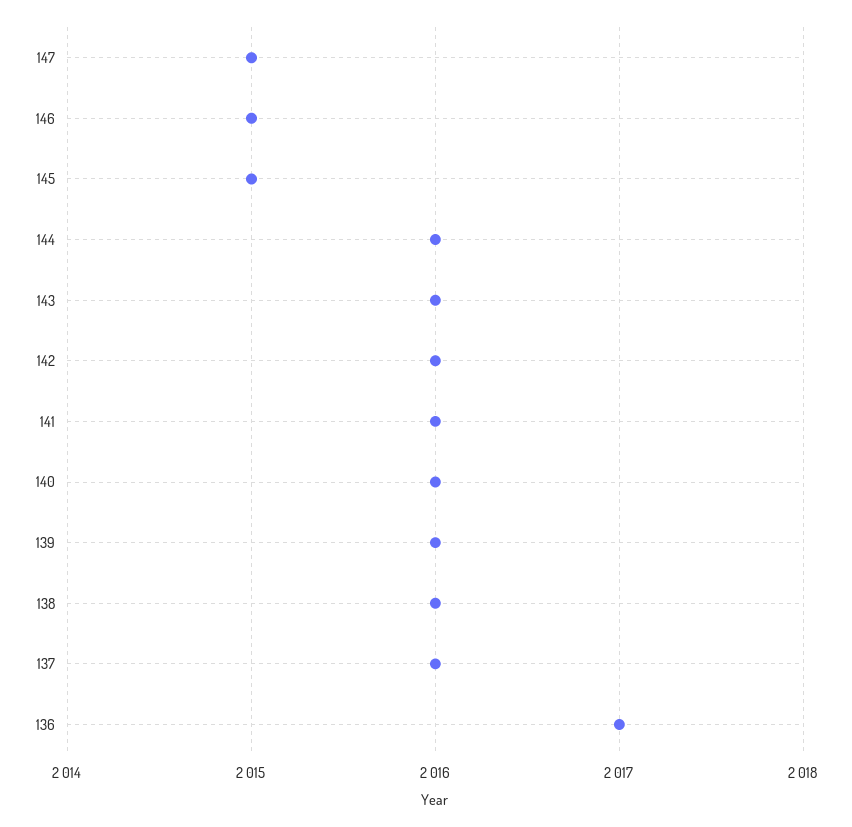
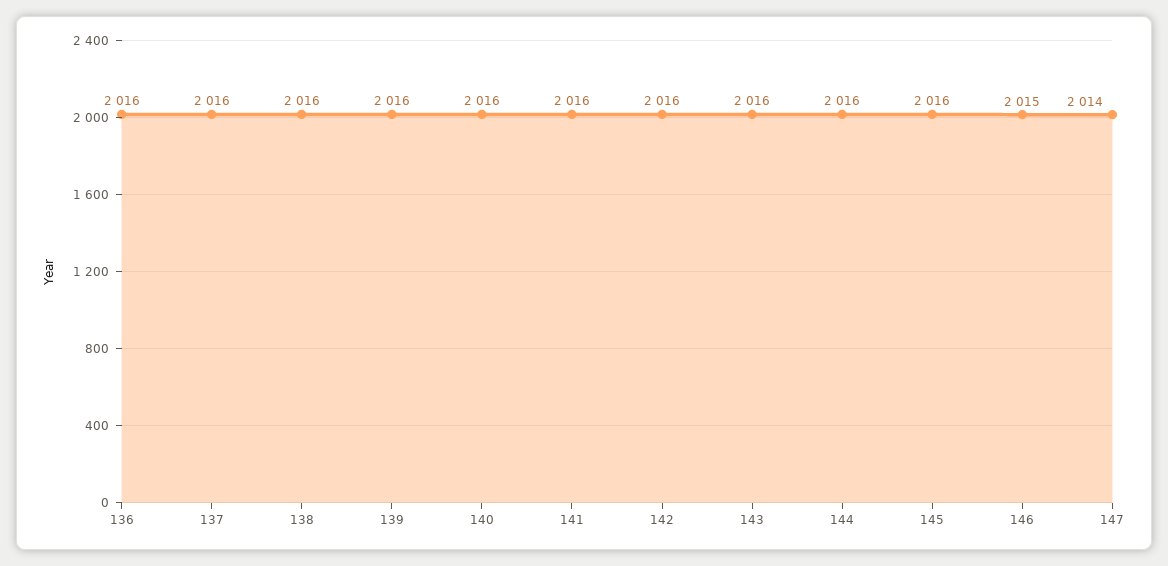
  {
-   "147": 2015,
+   "147": 2014,
    "146": 2015,
-   "145": 2015,
+   "145": 2016,
    "144": 2016,
    "143": 2016,
    "142": 2016,
    "141": 2016,
    "140": 2016,
    "139": 2016,
    "138": 2016,
    "137": 2016,
-   "136": 2017
+   "136": 2016
  }

